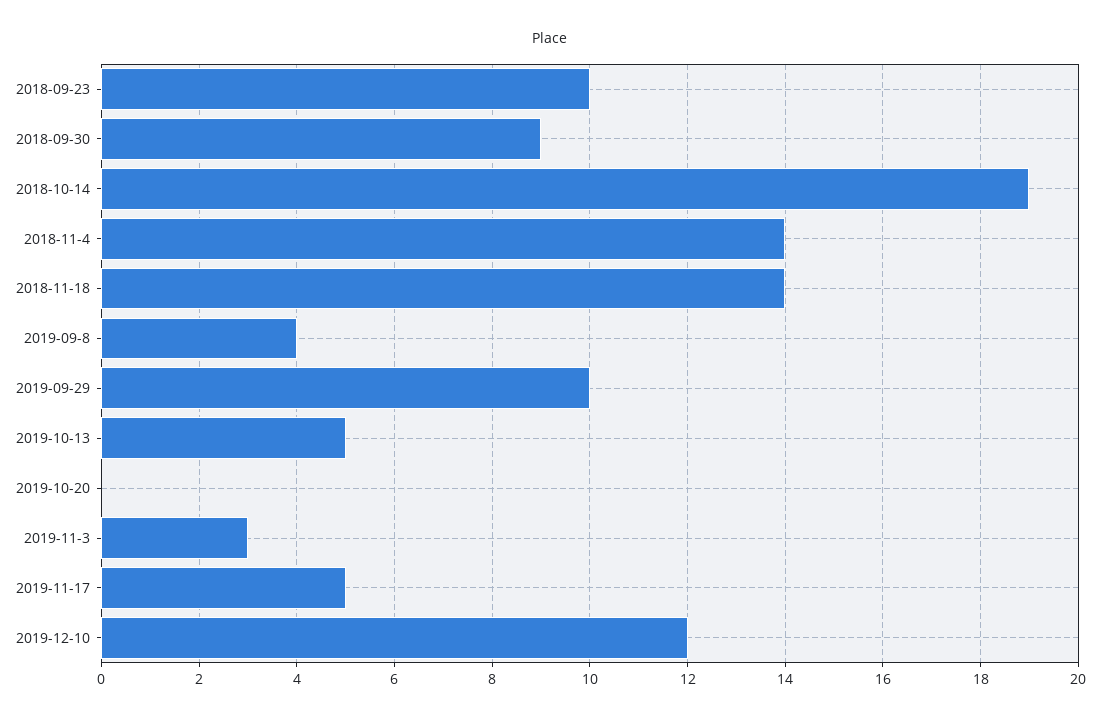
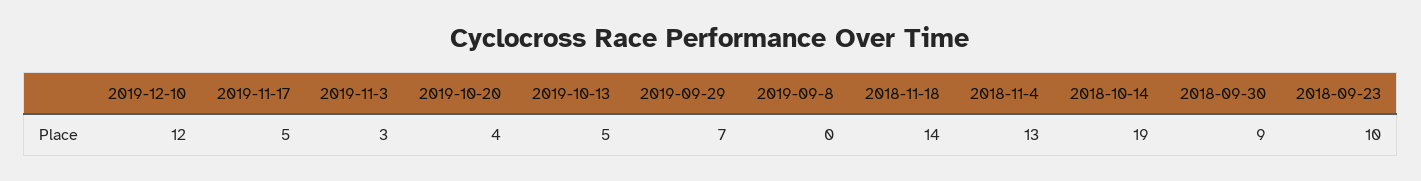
  {
    "2018-09-23": 10,
    "2018-09-30": 9,
    "2018-10-14": 19,
-   "2018-11-4": 14,
+   "2018-11-4": 13,
    "2018-11-18": 14,
-   "2019-09-8": 4,
+   "2019-09-8": 0,
-   "2019-09-29": 10,
+   "2019-09-29": 7,
    "2019-10-13": 5,
-   "2019-10-20": 0,
+   "2019-10-20": 4,
    "2019-11-3": 3,
    "2019-11-17": 5,
    "2019-12-10": 12
  }

